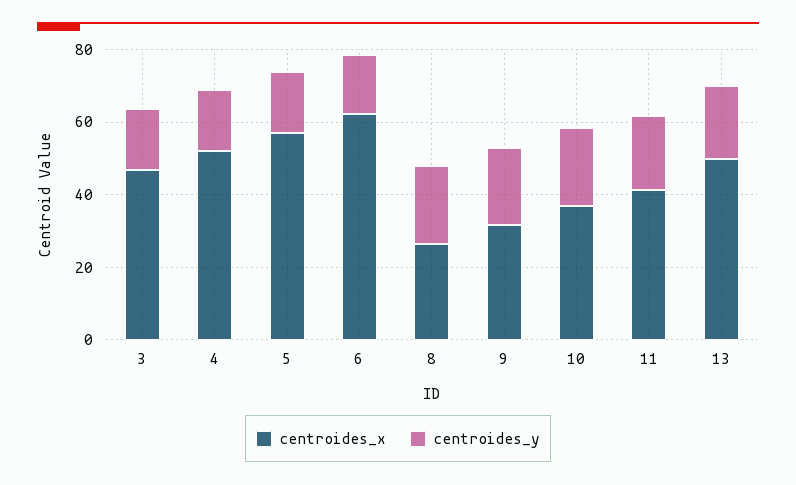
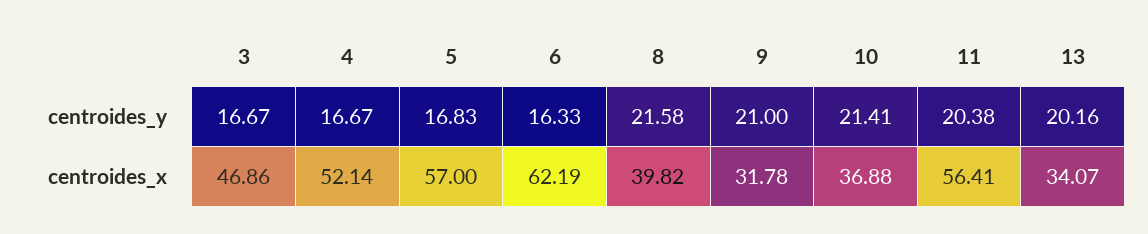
  {
    "centroides_x": {
      "3": 46.86,
      "4": 52.14,
      "5": 57,
      "6": 62.19,
-     "8": 25,
+     "8": 39.82,
      "9": 31.78,
      "10": 36.88,
-     "11": 40,
+     "11": 56.41,
-     "13": 50
+     "13": 34.07
    },
    "centroides_y": {
      "3": 16.67,
      "4": 16.67,
      "5": 16.83,
      "6": 16.33,
      "8": 21.58,
      "9": 21,
      "10": 21.41,
      "11": 20.38,
      "13": 20.16
    }
  }

